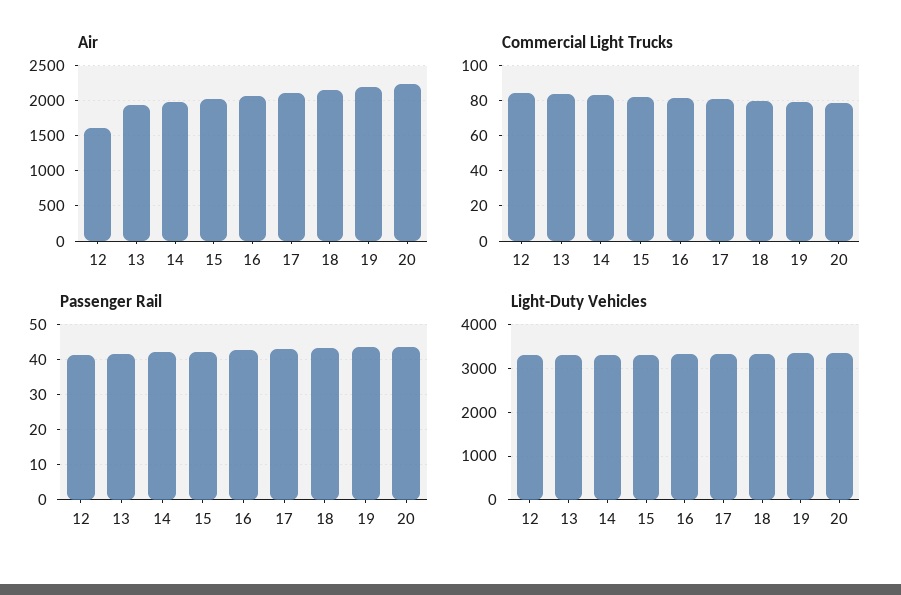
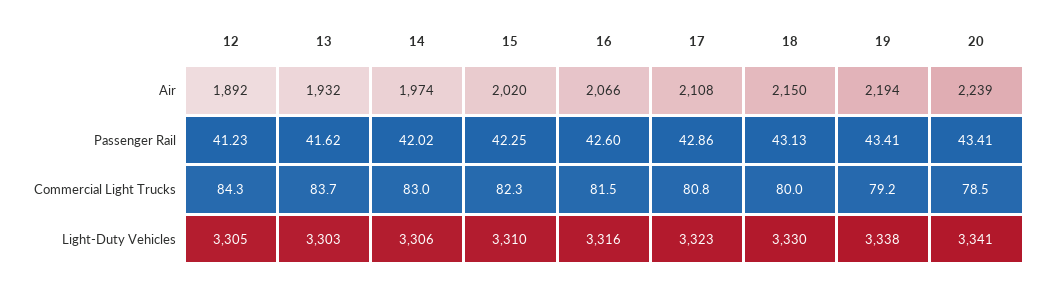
  {
    "Air": {
-     "12": 1600,
+     "12": 1892,
      "13": 1932,
      "14": 1974,
      "15": 2020,
      "16": 2066,
      "17": 2108,
      "18": 2150,
      "19": 2194,
      "20": 2239
    },
    "Commercial Light Trucks": {
      "12": 84.3,
      "13": 83.7,
      "14": 83,
      "15": 82.3,
      "16": 81.5,
      "17": 80.8,
      "18": 80,
      "19": 79.2,
      "20": 78.5
    },
    "Passenger Rail": {
      "12": 41.23,
      "13": 41.62,
      "14": 42.02,
      "15": 42.25,
      "16": 42.6,
      "17": 42.86,
      "18": 43.13,
      "19": 43.41,
      "20": 43.41
    },
    "Light-Duty Vehicles": {
      "12": 3305,
      "13": 3303,
      "14": 3306,
      "15": 3310,
      "16": 3316,
      "17": 3323,
      "18": 3330,
      "19": 3338,
      "20": 3341
    }
  }

